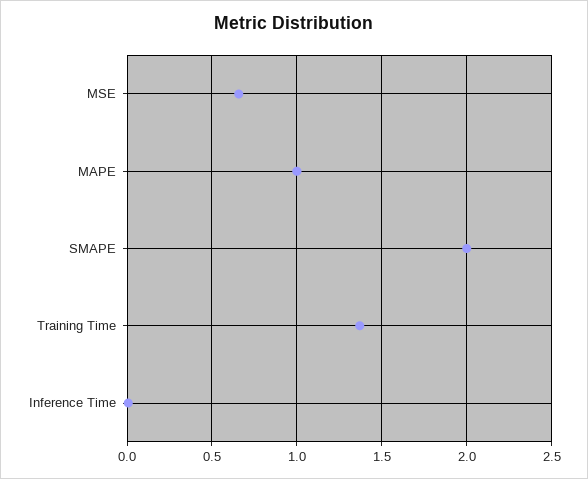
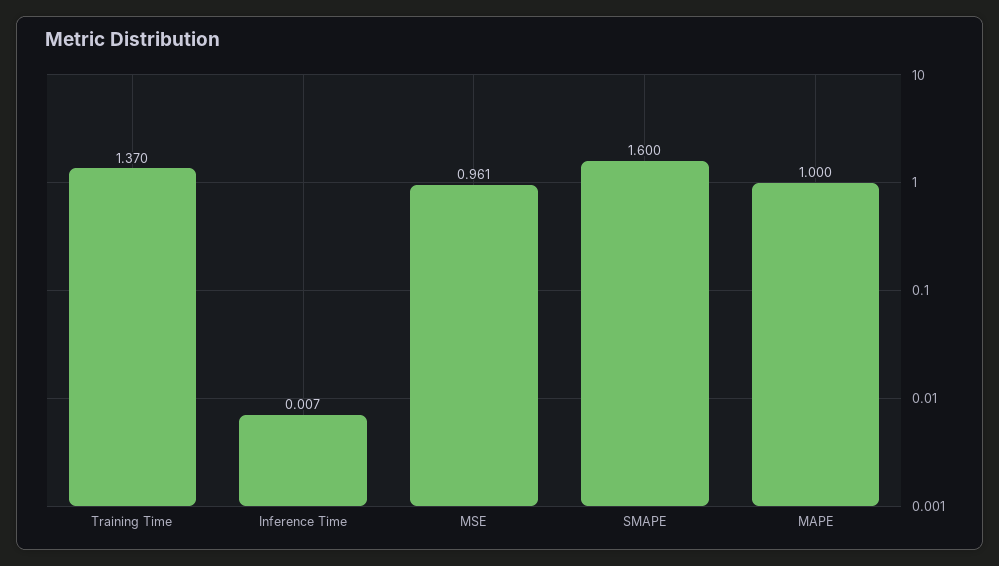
  {
-   "MSE": 0.65,
+   "MSE": 0.961,
    "MAPE": 1,
-   "SMAPE": 2,
+   "SMAPE": 1.6,
    "Training Time": 1.37,
    "Inference Time": 0.007
  }

